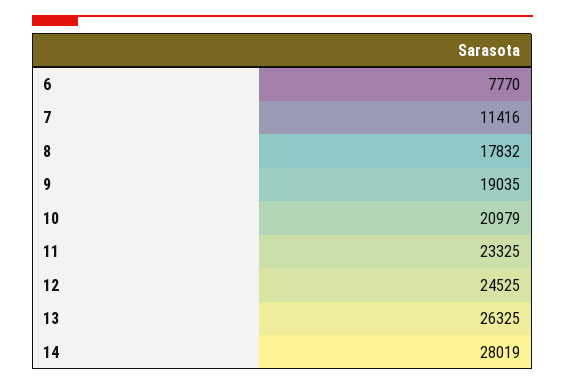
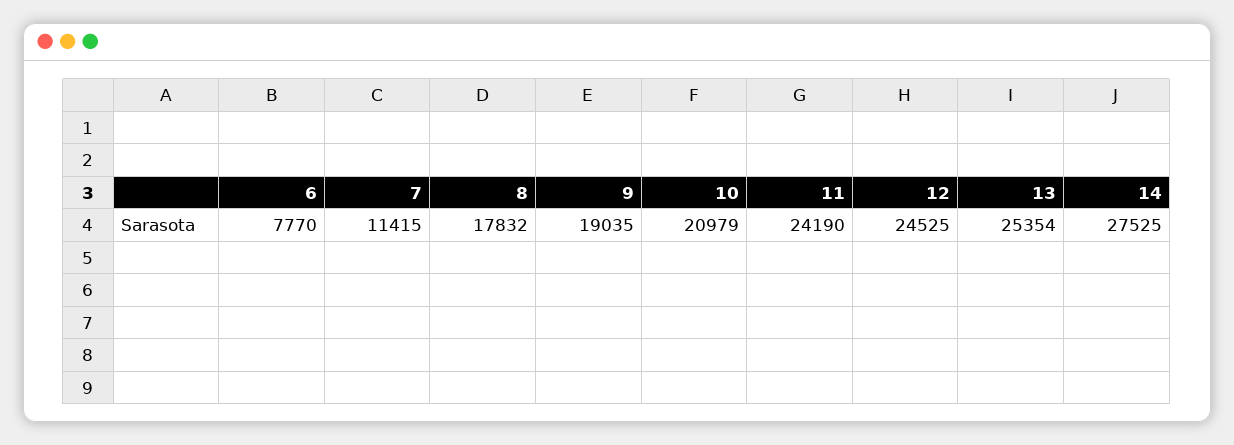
  {
    "6": 7770,
-   "7": 11416,
+   "7": 11415,
    "8": 17832,
    "9": 19035,
    "10": 20979,
-   "11": 23325,
+   "11": 24190,
    "12": 24525,
-   "13": 26325,
+   "13": 25354,
-   "14": 28019
+   "14": 27525
  }

